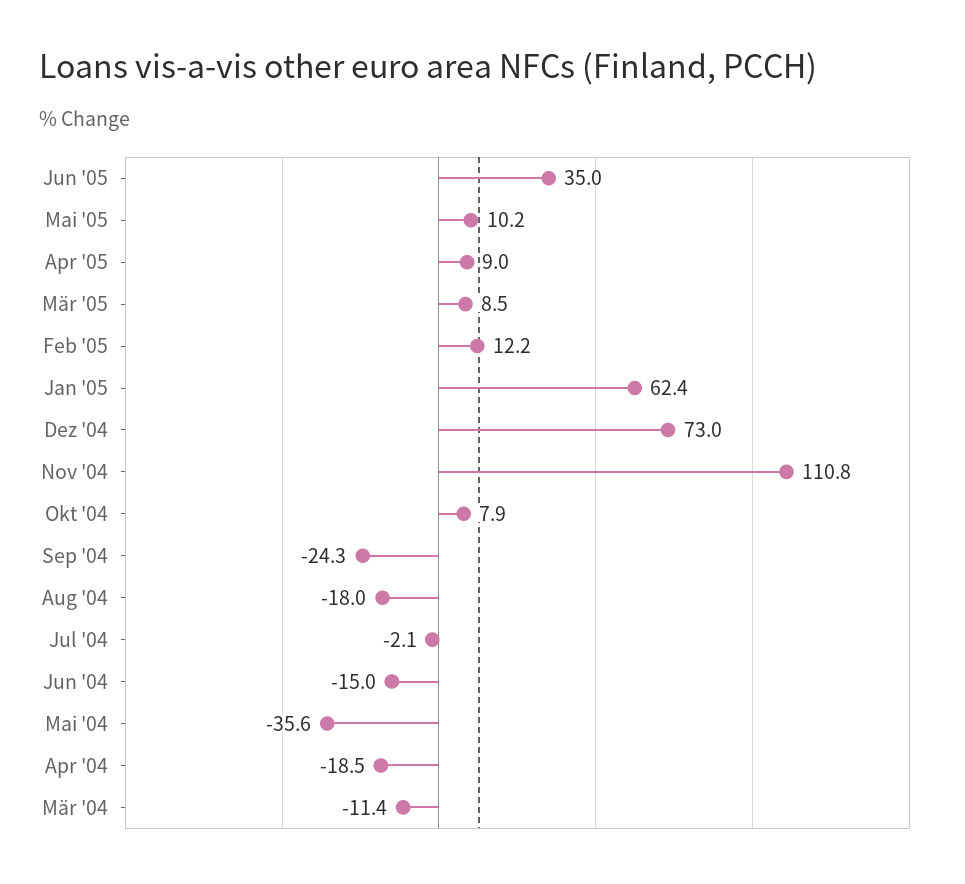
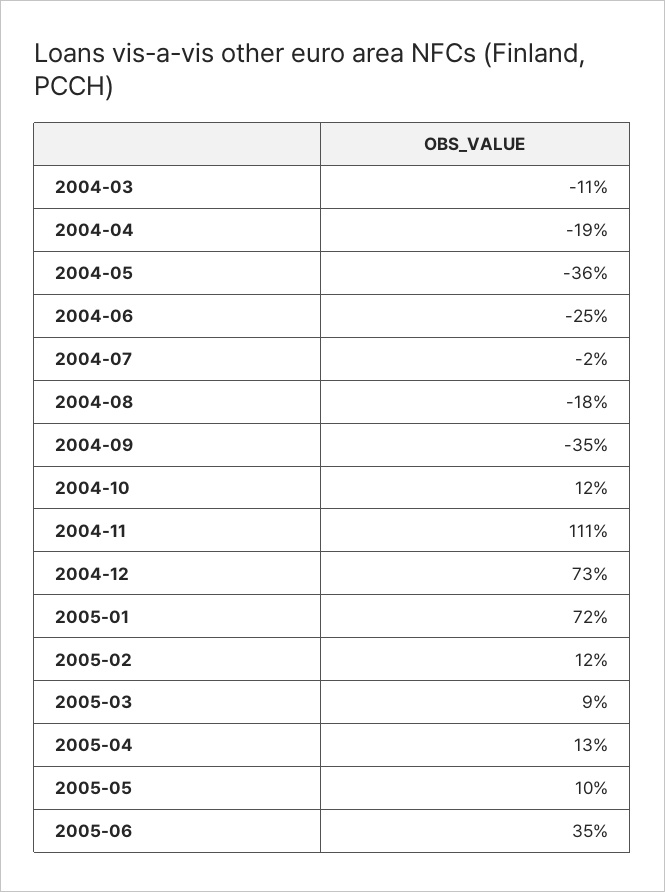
  {
    "Jun '05": 35,
    "Mai '05": 10.2,
-   "Apr '05": 9,
+   "Apr '05": 13,
    "Mär '05": 8.5,
    "Feb '05": 12.2,
-   "Jan '05": 62.4,
+   "Jan '05": 72,
    "Dez '04": 73,
    "Nov '04": 110.8,
-   "Okt '04": 7.9,
+   "Okt '04": 12,
-   "Sep '04": -24.3,
+   "Sep '04": -35,
    "Aug '04": -18,
    "Jul '04": -2.1,
-   "Jun '04": -15,
+   "Jun '04": -25,
    "Mai '04": -35.6,
    "Apr '04": -18.5,
    "Mär '04": -11.4
  }

